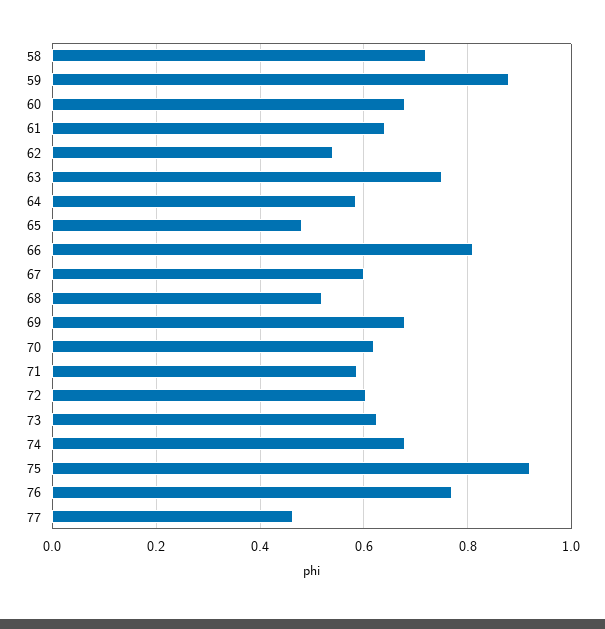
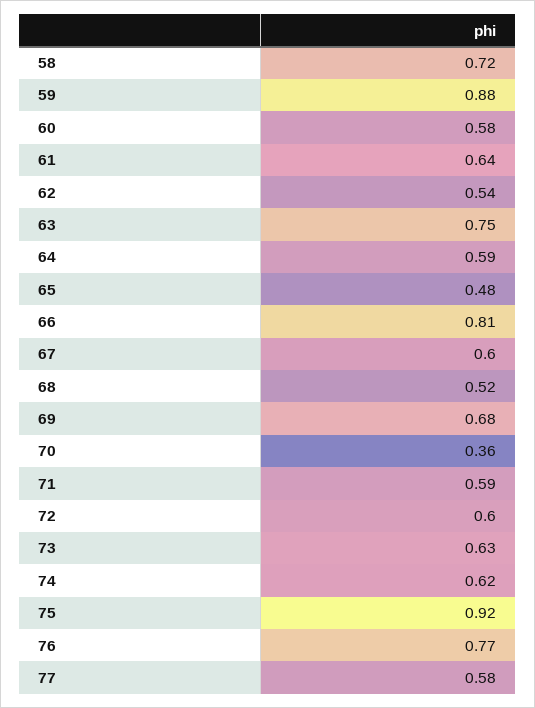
  {
    "58": 0.72,
    "59": 0.88,
-   "60": 0.68,
+   "60": 0.58,
    "61": 0.64,
    "62": 0.54,
    "63": 0.75,
    "64": 0.59,
    "65": 0.48,
    "66": 0.81,
    "67": 0.6,
    "68": 0.52,
    "69": 0.68,
-   "70": 0.62,
+   "70": 0.36,
    "71": 0.59,
    "72": 0.6,
    "73": 0.63,
-   "74": 0.68,
+   "74": 0.62,
    "75": 0.92,
    "76": 0.77,
-   "77": 0.46
+   "77": 0.58
  }

